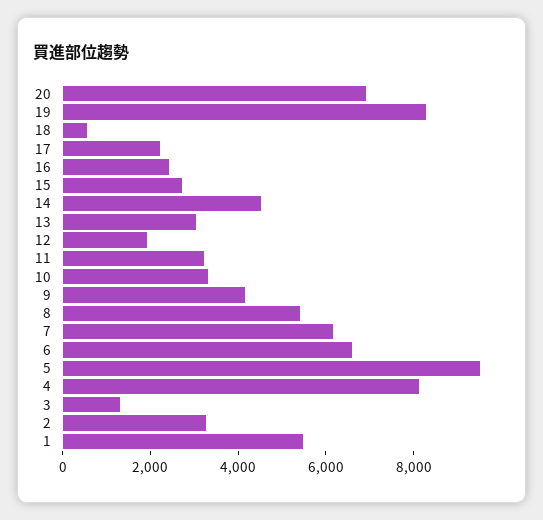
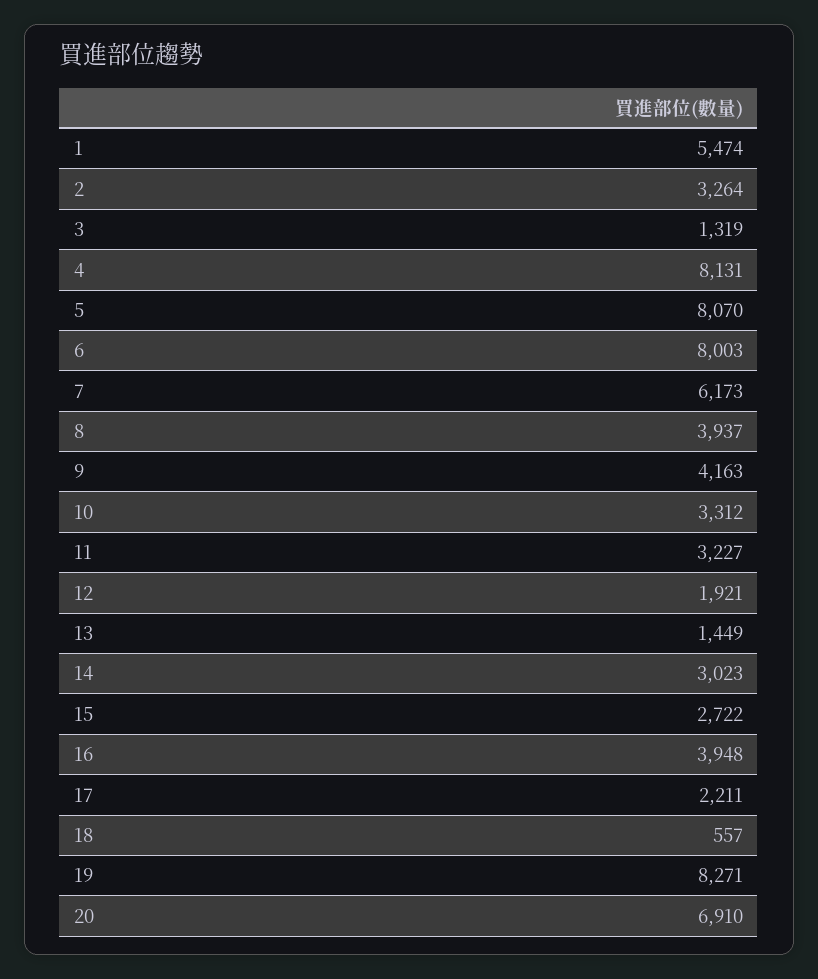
  {
    "20": 6910,
    "19": 8271,
    "18": 557,
    "17": 2211,
-   "16": 2500,
+   "16": 3948,
    "15": 2722,
-   "14": 4500,
+   "14": 3023,
-   "13": 3000,
+   "13": 1449,
    "12": 1921,
    "11": 3227,
    "10": 3312,
    "9": 4163,
-   "8": 5500,
+   "8": 3937,
    "7": 6173,
-   "6": 6500,
+   "6": 8003,
-   "5": 9500,
+   "5": 8070,
    "4": 8131,
    "3": 1319,
    "2": 3264,
    "1": 5474
  }

